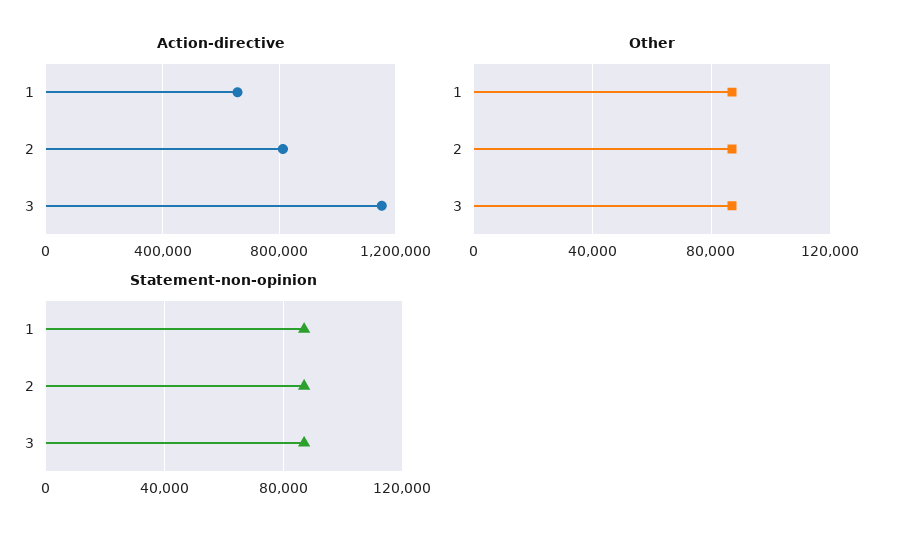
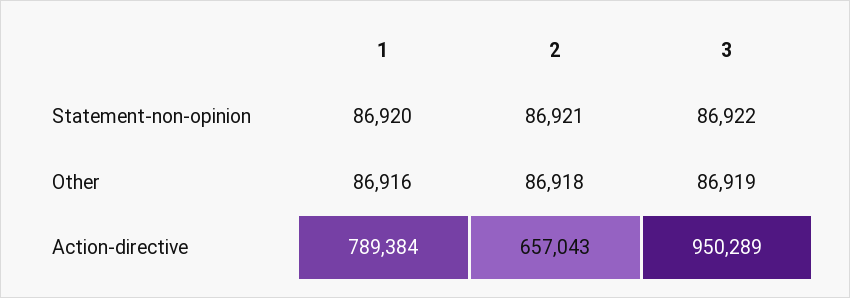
  {
    "Action-directive": {
-     "1": 650000,
+     "1": 789384,
-     "2": 800000,
+     "2": 657043,
-     "3": 1150000
+     "3": 950289
    },
    "Other": {
      "1": 86916,
      "2": 86918,
      "3": 86919
    },
    "Statement-non-opinion": {
      "1": 86920,
      "2": 86921,
      "3": 86922
    }
  }

